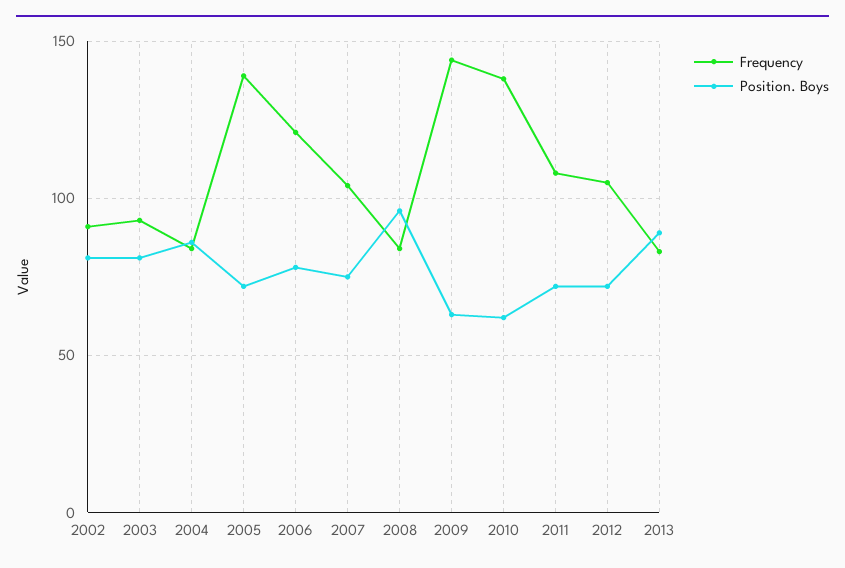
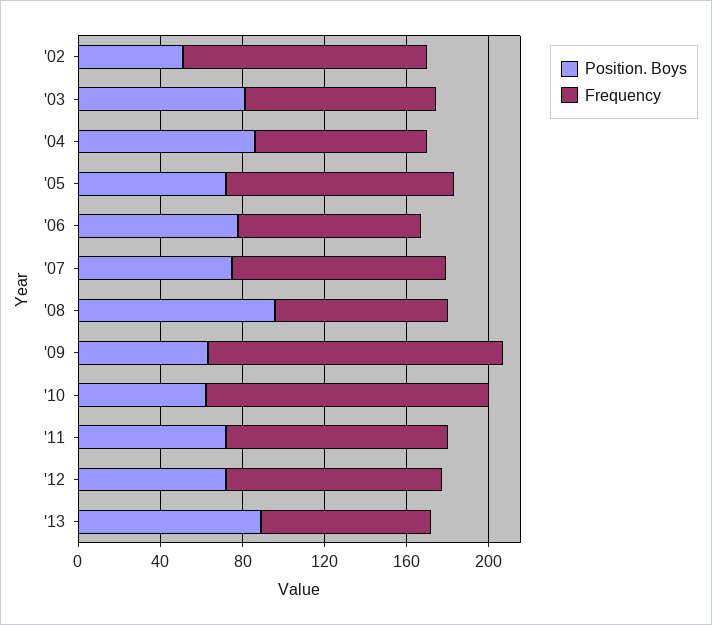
  {
    "Frequency": {
-     "2002": 90,
+     "2002": 120,
      "2003": 95,
      "2004": 85,
-     "2005": 140,
+     "2005": 110,
-     "2006": 120,
+     "2006": 90,
      "2007": 105,
      "2008": 85,
      "2009": 145,
      "2010": 140,
      "2011": 110,
      "2012": 105,
      "2013": 85
    },
    "Position. Boys": {
-     "2002": 80,
+     "2002": 50,
      "2003": 80,
      "2004": 85,
      "2005": 70,
      "2006": 80,
      "2007": 75,
      "2008": 95,
      "2009": 65,
      "2010": 60,
      "2011": 70,
      "2012": 70,
      "2013": 90
    }
  }

